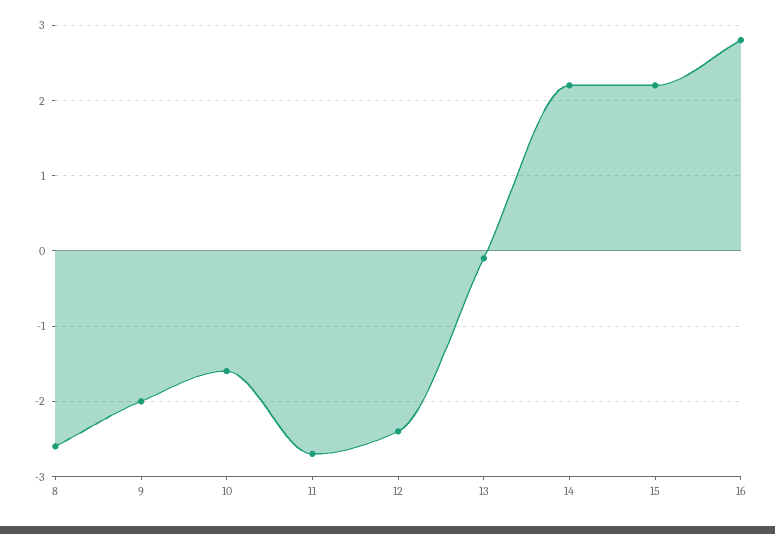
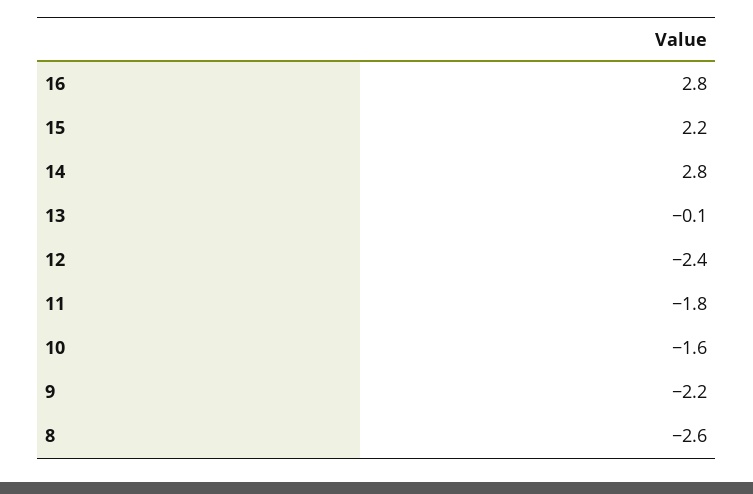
  {
    "8": -2.6,
-   "9": -2,
+   "9": -2.2,
    "10": -1.6,
-   "11": -2.7,
+   "11": -1.8,
    "12": -2.4,
    "13": -0.1,
-   "14": 2.2,
+   "14": 2.8,
    "15": 2.2,
    "16": 2.8
  }

